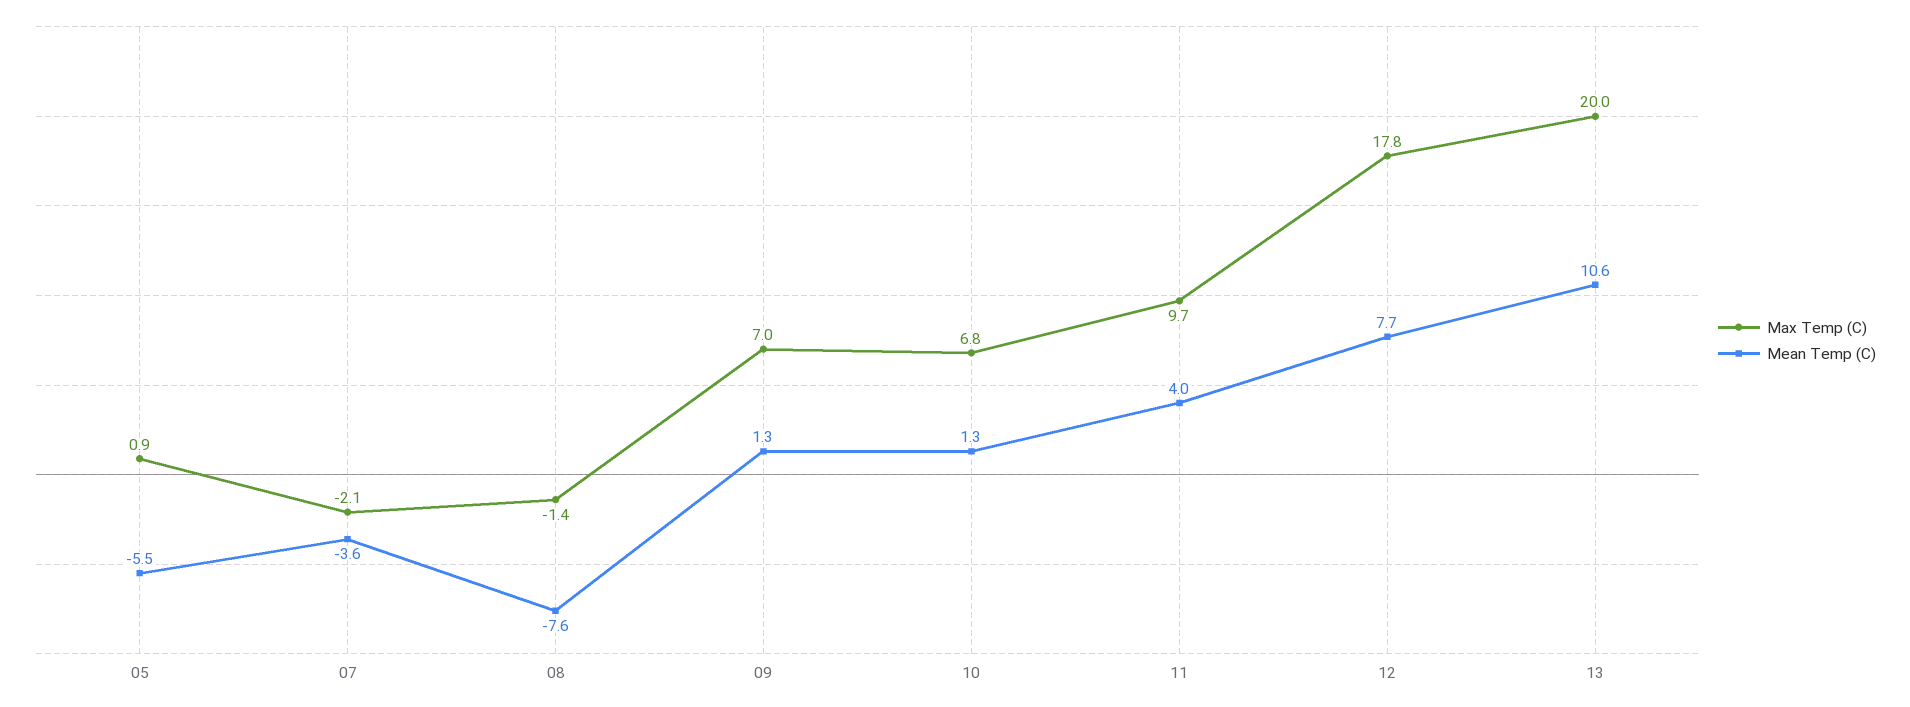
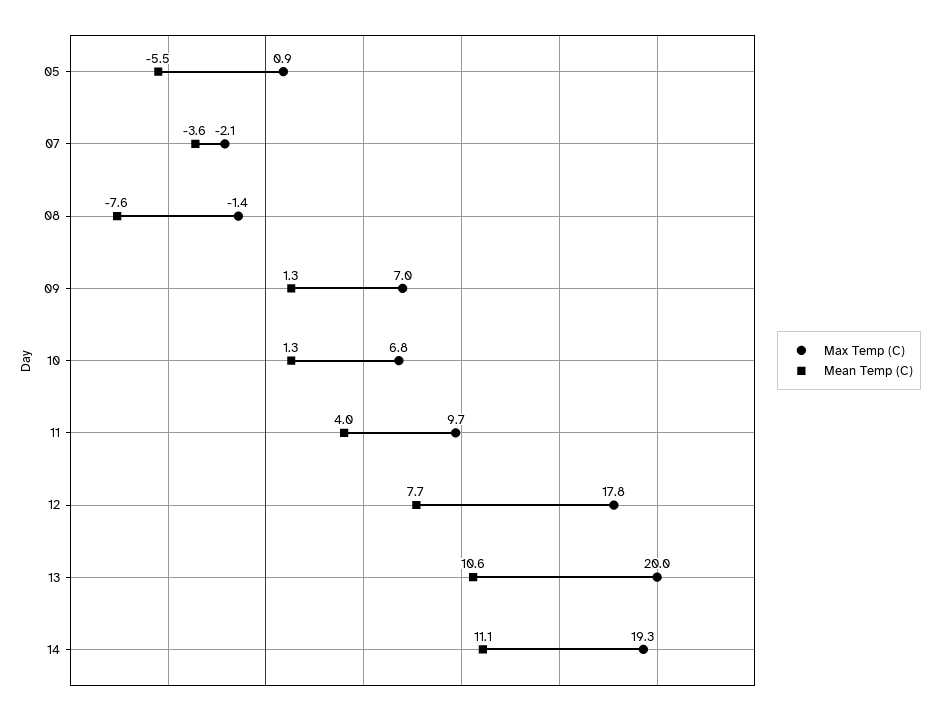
  {
    "Max Temp (C)": {
      "05": 0.9,
      "07": -2.1,
      "08": -1.4,
      "09": 7,
      "10": 6.8,
      "11": 9.7,
      "12": 17.8,
-     "13": 20
+     "13": 20,
+     "14": 19.3
    },
    "Mean Temp (C)": {
      "05": -5.5,
      "07": -3.6,
      "08": -7.6,
      "09": 1.3,
      "10": 1.3,
      "11": 4,
      "12": 7.7,
-     "13": 10.6
+     "13": 10.6,
+     "14": 11.1
    }
  }

